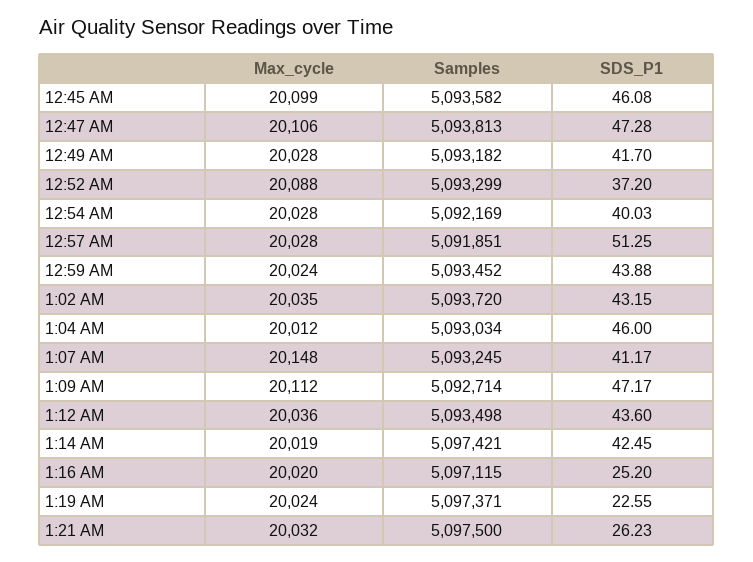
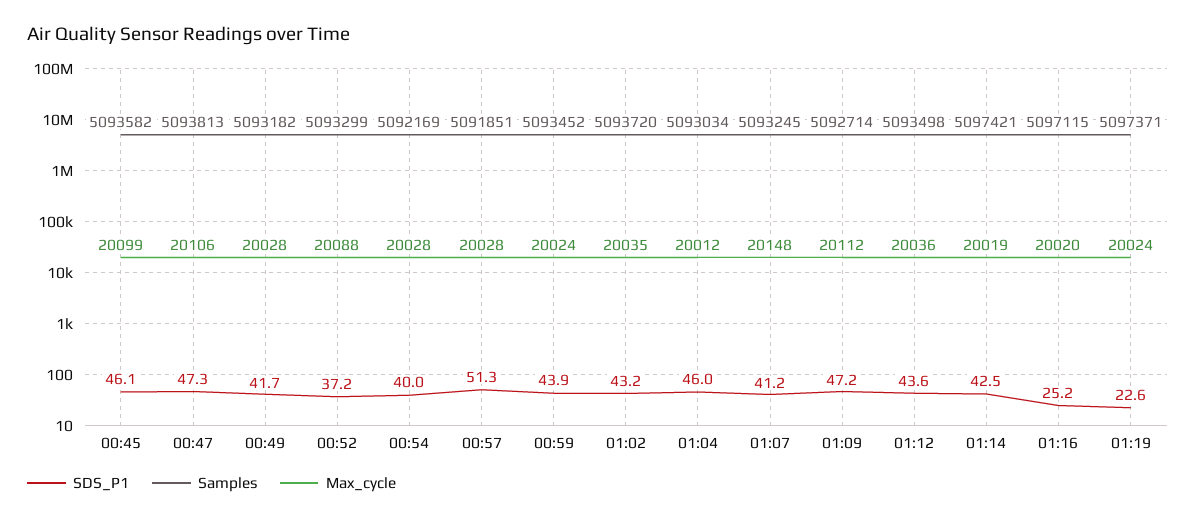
  {
    "Max_cycle": {
      "12:45 AM": 20099,
      "12:47 AM": 20106,
      "12:49 AM": 20028,
      "12:52 AM": 20088,
      "12:54 AM": 20028,
      "12:57 AM": 20028,
      "12:59 AM": 20024,
      "1:02 AM": 20035,
      "1:04 AM": 20012,
      "1:07 AM": 20148,
      "1:09 AM": 20112,
      "1:12 AM": 20036,
      "1:14 AM": 20019,
      "1:16 AM": 20020,
-     "1:19 AM": 20024,
+     "1:19 AM": 20024
-     "1:21 AM": 20032
    },
    "Samples": {
      "12:45 AM": 5093582,
      "12:47 AM": 5093813,
      "12:49 AM": 5093182,
      "12:52 AM": 5093299,
      "12:54 AM": 5092169,
      "12:57 AM": 5091851,
      "12:59 AM": 5093452,
      "1:02 AM": 5093720,
      "1:04 AM": 5093034,
      "1:07 AM": 5093245,
      "1:09 AM": 5092714,
      "1:12 AM": 5093498,
      "1:14 AM": 5097421,
      "1:16 AM": 5097115,
-     "1:19 AM": 5097371,
+     "1:19 AM": 5097371
-     "1:21 AM": 5097500
    },
    "SDS_P1": {
      "12:45 AM": 46.08,
      "12:47 AM": 47.28,
      "12:49 AM": 41.7,
      "12:52 AM": 37.2,
      "12:54 AM": 40.03,
      "12:57 AM": 51.25,
      "12:59 AM": 43.88,
      "1:02 AM": 43.15,
      "1:04 AM": 46,
      "1:07 AM": 41.17,
      "1:09 AM": 47.17,
      "1:12 AM": 43.6,
      "1:14 AM": 42.45,
      "1:16 AM": 25.2,
-     "1:19 AM": 22.55,
+     "1:19 AM": 22.55
-     "1:21 AM": 26.23
    }
  }

